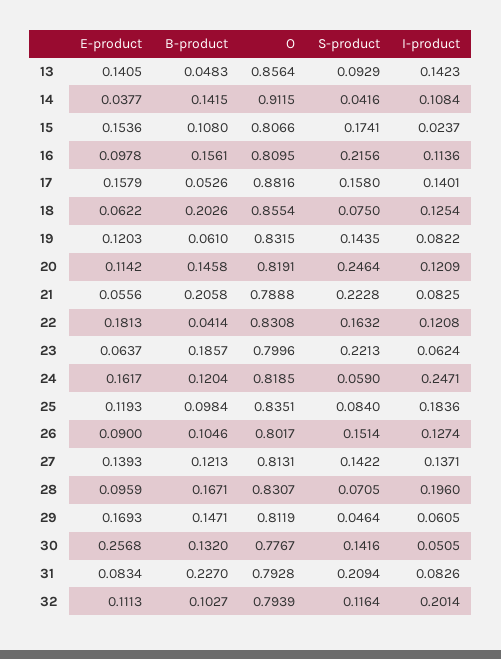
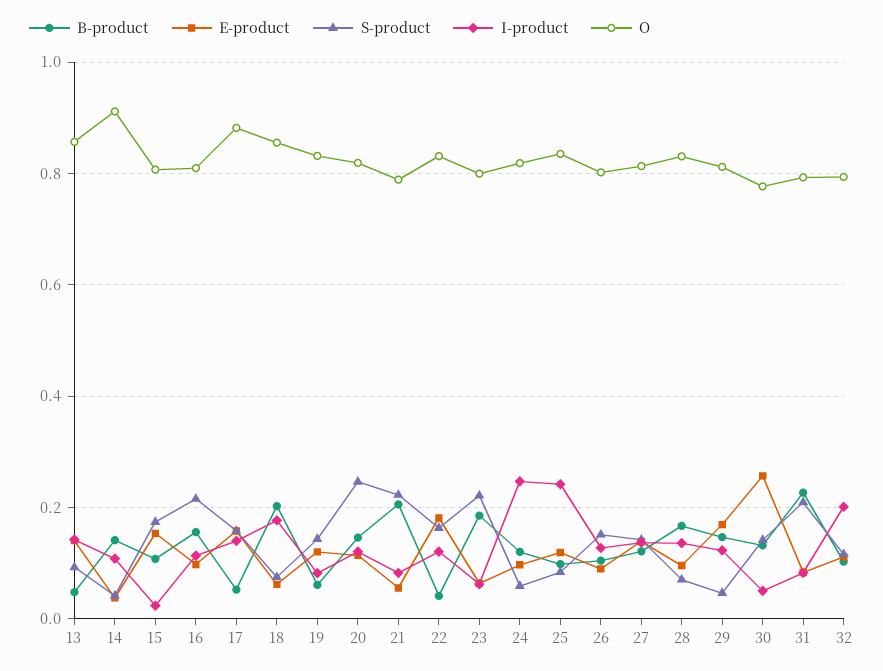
  {
    "E-product": {
      "13": 0.1405,
      "14": 0.0377,
      "15": 0.1536,
      "16": 0.0978,
      "17": 0.1579,
      "18": 0.0622,
      "19": 0.1203,
      "20": 0.1142,
      "21": 0.0556,
      "22": 0.1813,
      "23": 0.0637,
-     "24": 0.1617,
+     "24": 0.1,
      "25": 0.1193,
      "26": 0.09,
      "27": 0.1393,
      "28": 0.0959,
      "29": 0.1693,
      "30": 0.2568,
      "31": 0.0834,
      "32": 0.1113
    },
    "B-product": {
      "13": 0.0483,
      "14": 0.1415,
      "15": 0.108,
      "16": 0.1561,
      "17": 0.0526,
      "18": 0.2026,
      "19": 0.061,
      "20": 0.1458,
      "21": 0.2058,
      "22": 0.0414,
      "23": 0.1857,
      "24": 0.1204,
      "25": 0.0984,
      "26": 0.1046,
      "27": 0.1213,
      "28": 0.1671,
      "29": 0.1471,
      "30": 0.132,
      "31": 0.227,
      "32": 0.1027
    },
    "O": {
      "13": 0.8564,
      "14": 0.9115,
      "15": 0.8066,
      "16": 0.8095,
      "17": 0.8816,
      "18": 0.8554,
      "19": 0.8315,
      "20": 0.8191,
      "21": 0.7888,
      "22": 0.8308,
      "23": 0.7996,
      "24": 0.8185,
      "25": 0.8351,
      "26": 0.8017,
      "27": 0.8131,
      "28": 0.8307,
      "29": 0.8119,
      "30": 0.7767,
      "31": 0.7928,
      "32": 0.7939
    },
    "S-product": {
      "13": 0.0929,
      "14": 0.0416,
      "15": 0.1741,
      "16": 0.2156,
      "17": 0.158,
      "18": 0.075,
      "19": 0.1435,
      "20": 0.2464,
      "21": 0.2228,
      "22": 0.1632,
      "23": 0.2213,
      "24": 0.059,
      "25": 0.084,
      "26": 0.1514,
      "27": 0.1422,
      "28": 0.0705,
      "29": 0.0464,
      "30": 0.1416,
      "31": 0.2094,
      "32": 0.1164
    },
    "I-product": {
      "13": 0.1423,
      "14": 0.1084,
      "15": 0.0237,
      "16": 0.1136,
      "17": 0.1401,
-     "18": 0.1254,
+     "18": 0.18,
      "19": 0.0822,
      "20": 0.1209,
      "21": 0.0825,
      "22": 0.1208,
      "23": 0.0624,
      "24": 0.2471,
-     "25": 0.1836,
+     "25": 0.24,
      "26": 0.1274,
      "27": 0.1371,
-     "28": 0.196,
+     "28": 0.14,
-     "29": 0.0605,
+     "29": 0.12,
      "30": 0.0505,
      "31": 0.0826,
      "32": 0.2014
    }
  }

